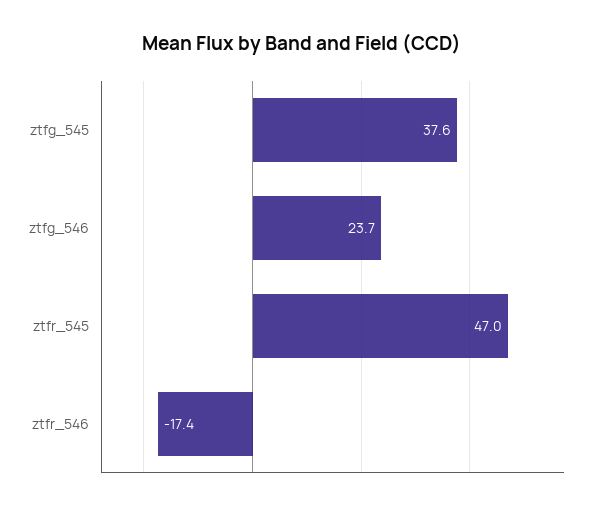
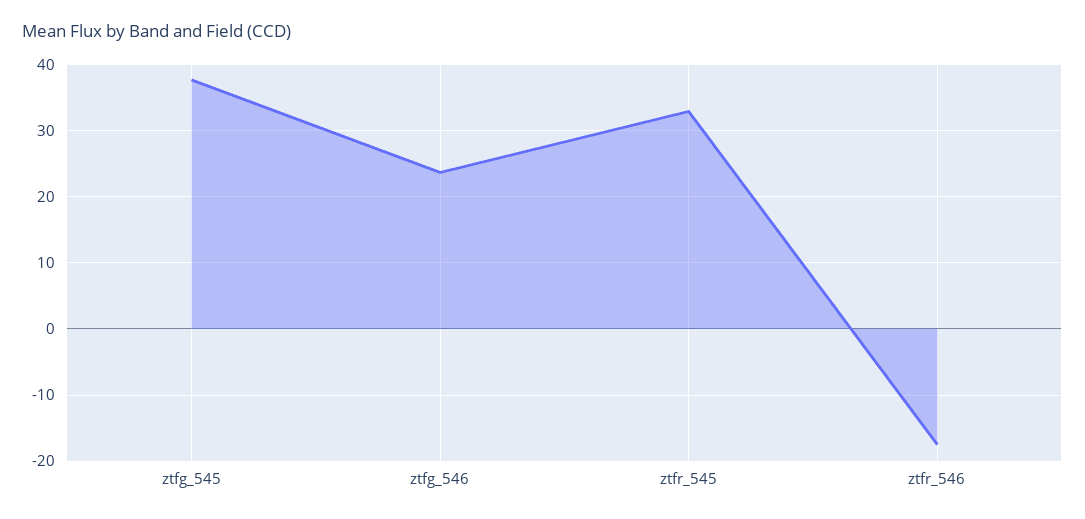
  {
    "ztfg_545": 37.6,
    "ztfg_546": 23.7,
-   "ztfr_545": 47,
+   "ztfr_545": 33,
    "ztfr_546": -17.4
  }

